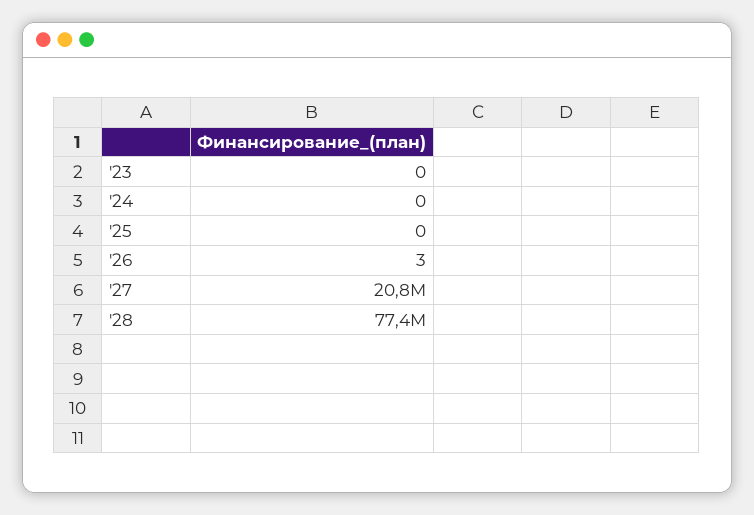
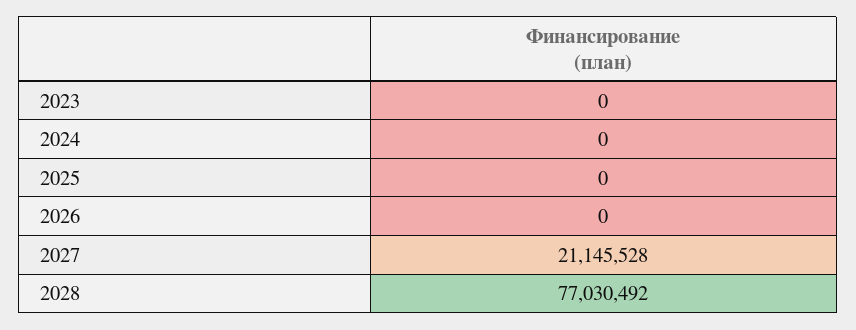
  {
    "'23": 0,
    "'24": 0,
    "'25": 0,
-   "'26": 3,
+   "'26": 0,
-   "'27": 20800000,
+   "'27": 21145528,
-   "'28": 77400000
+   "'28": 77030492
  }

